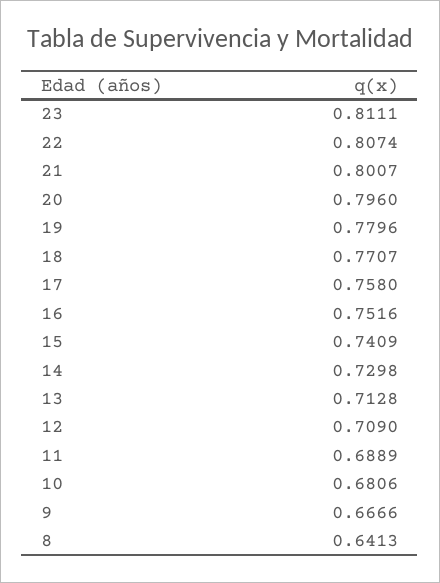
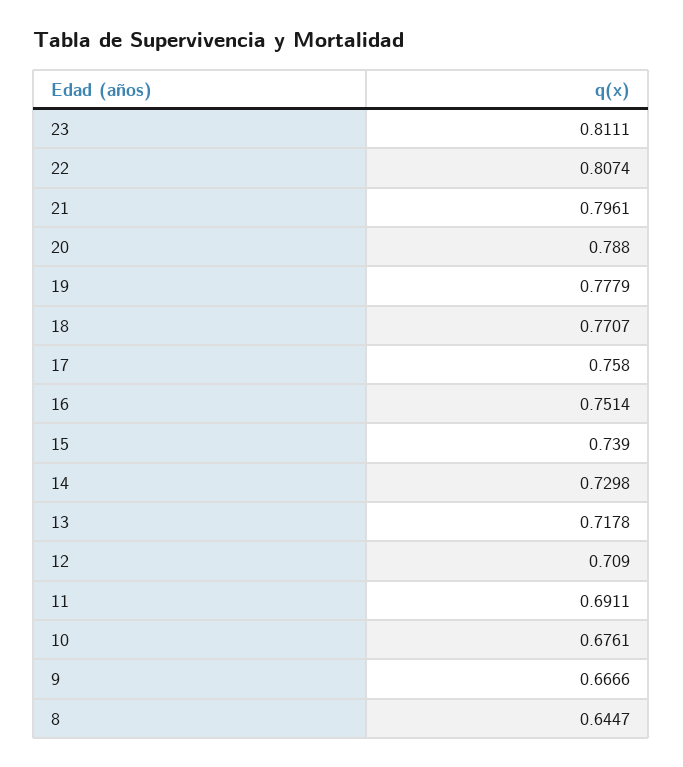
  {
    "23": 0.8111,
    "22": 0.8074,
-   "21": 0.8007,
+   "21": 0.7961,
-   "20": 0.796,
+   "20": 0.788,
-   "19": 0.7796,
+   "19": 0.7779,
    "18": 0.7707,
    "17": 0.758,
-   "16": 0.7516,
+   "16": 0.7514,
-   "15": 0.7409,
+   "15": 0.739,
    "14": 0.7298,
-   "13": 0.7128,
+   "13": 0.7178,
    "12": 0.709,
-   "11": 0.6889,
+   "11": 0.6911,
-   "10": 0.6806,
+   "10": 0.6761,
    "9": 0.6666,
-   "8": 0.6413
+   "8": 0.6447
  }

